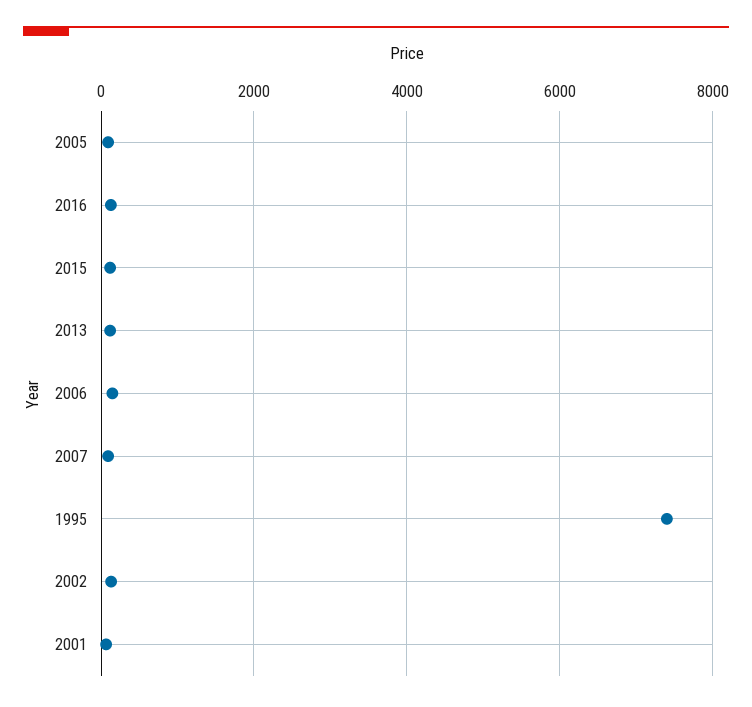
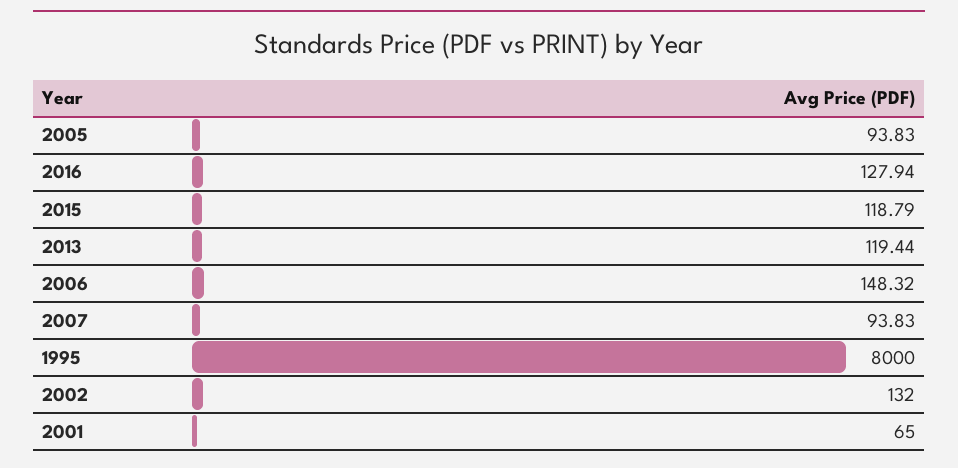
  {
    "2005": 93.83,
    "2016": 127.94,
    "2015": 118.79,
    "2013": 119.44,
    "2006": 148.32,
    "2007": 93.83,
-   "1995": 7400,
+   "1995": 8000,
    "2002": 132,
    "2001": 65
  }

